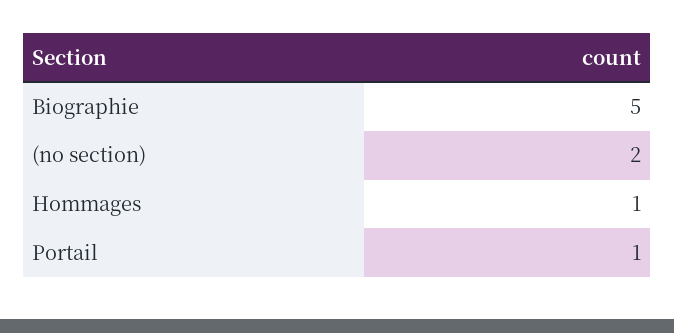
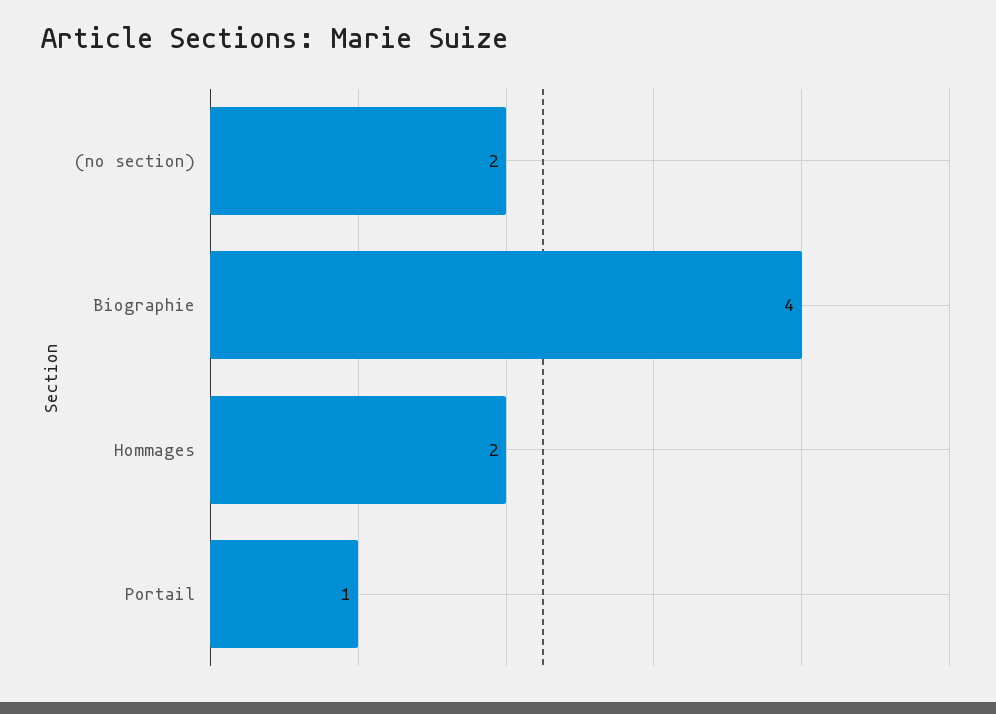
  {
-   "Biographie": 5,
+   "Biographie": 4,
    "(no section)": 2,
-   "Hommages": 1,
+   "Hommages": 2,
    "Portail": 1
  }

